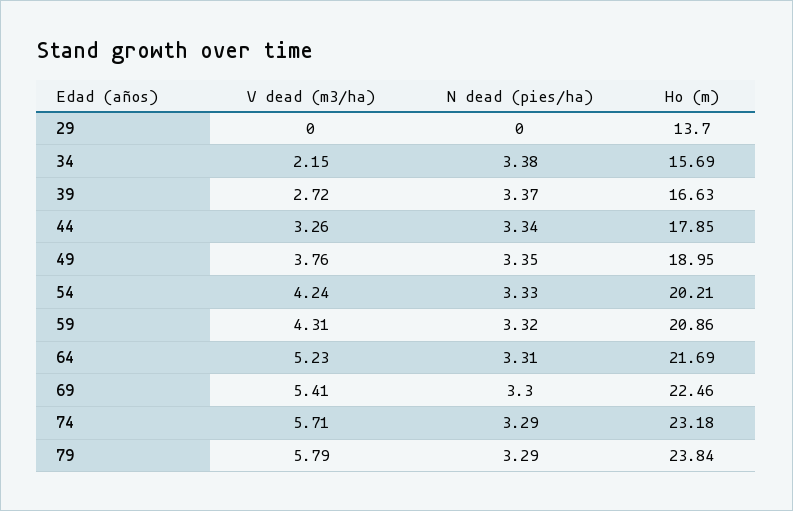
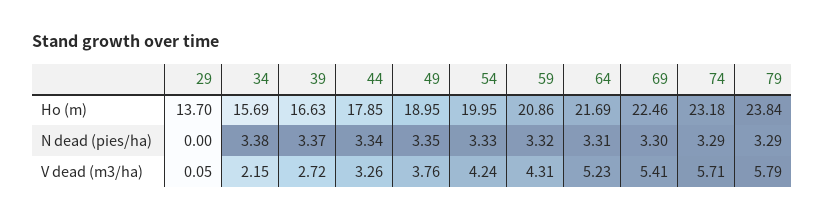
  {
    "V dead (m3/ha)": {
-     "29": 0,
+     "29": 0.05,
      "34": 2.15,
      "39": 2.72,
      "44": 3.26,
      "49": 3.76,
      "54": 4.24,
      "59": 4.31,
      "64": 5.23,
      "69": 5.41,
      "74": 5.71,
      "79": 5.79
    },
    "N dead (pies/ha)": {
      "29": 0,
      "34": 3.38,
      "39": 3.37,
      "44": 3.34,
      "49": 3.35,
      "54": 3.33,
      "59": 3.32,
      "64": 3.31,
      "69": 3.3,
      "74": 3.29,
      "79": 3.29
    },
    "Ho (m)": {
      "29": 13.7,
      "34": 15.69,
      "39": 16.63,
      "44": 17.85,
      "49": 18.95,
-     "54": 20.21,
+     "54": 19.95,
      "59": 20.86,
      "64": 21.69,
      "69": 22.46,
      "74": 23.18,
      "79": 23.84
    }
  }

